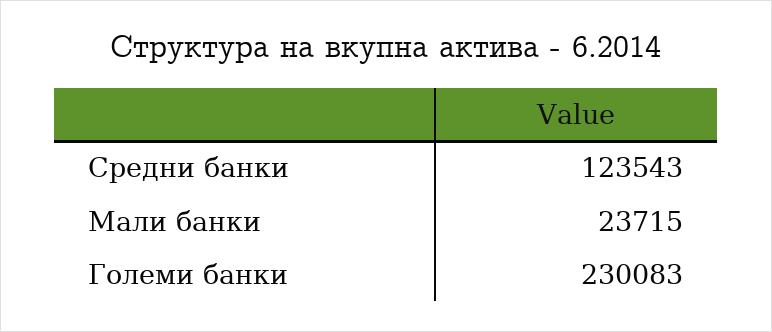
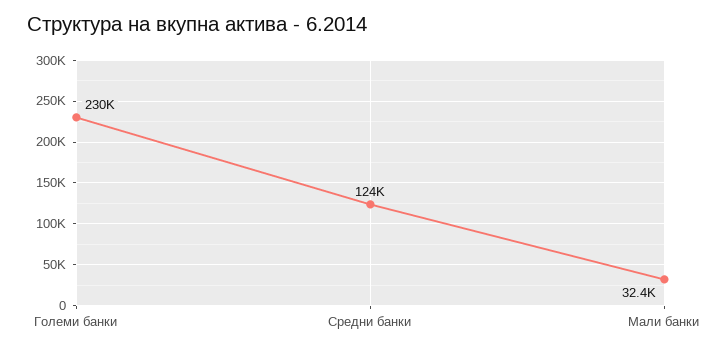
  {
    "Средни банки": 123543,
-   "Мали банки": 23715,
+   "Мали банки": 32400,
    "Големи банки": 230083
  }

